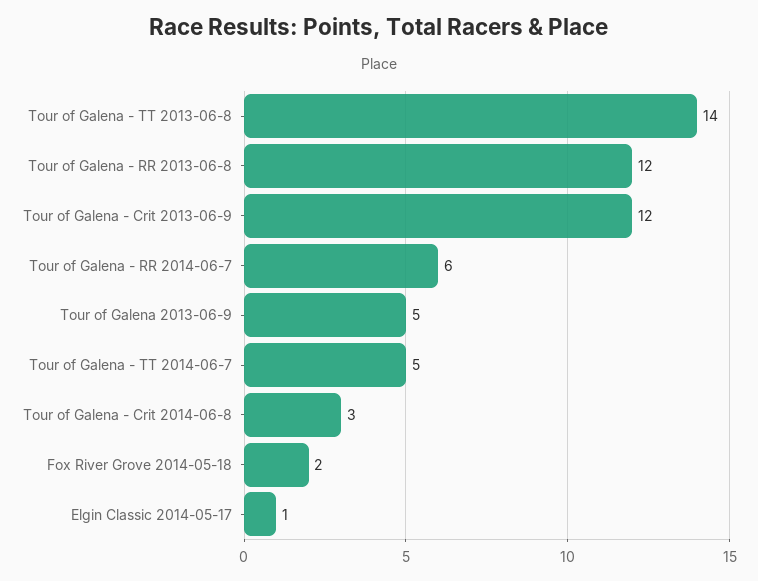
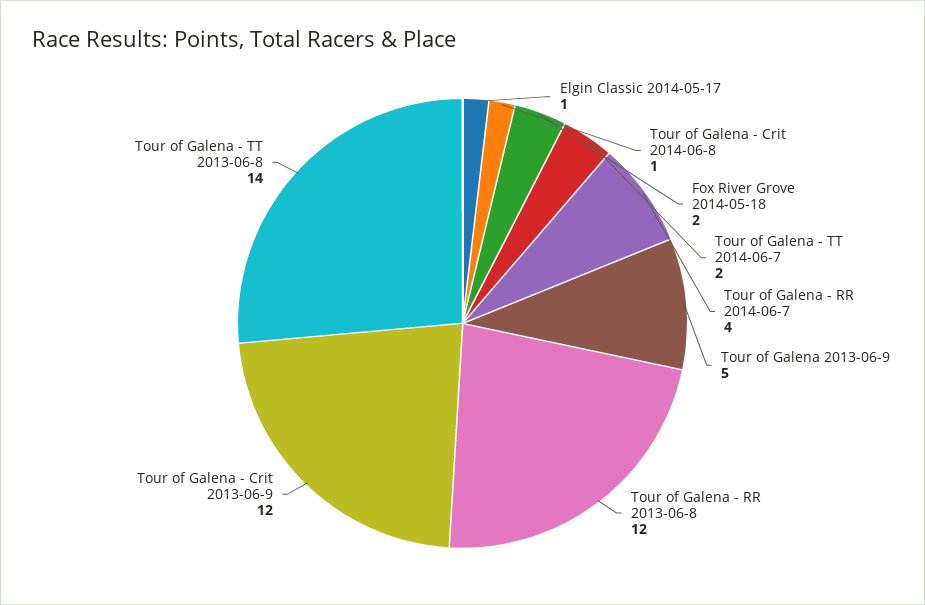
  {
    "Tour of Galena - TT 2013-06-8": 14,
    "Tour of Galena - RR 2013-06-8": 12,
    "Tour of Galena - Crit 2013-06-9": 12,
-   "Tour of Galena - RR 2014-06-7": 6,
+   "Tour of Galena - RR 2014-06-7": 4,
    "Tour of Galena 2013-06-9": 5,
-   "Tour of Galena - TT 2014-06-7": 5,
+   "Tour of Galena - TT 2014-06-7": 2,
-   "Tour of Galena - Crit 2014-06-8": 3,
+   "Tour of Galena - Crit 2014-06-8": 1,
    "Fox River Grove 2014-05-18": 2,
    "Elgin Classic 2014-05-17": 1
  }

